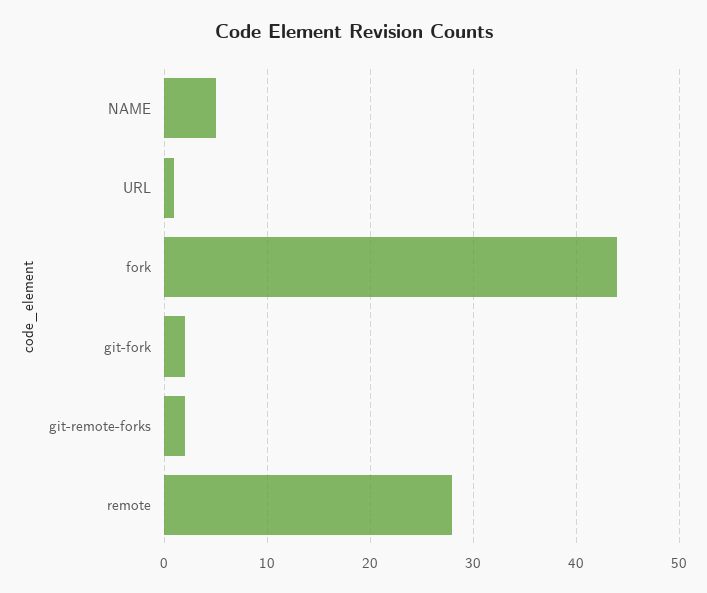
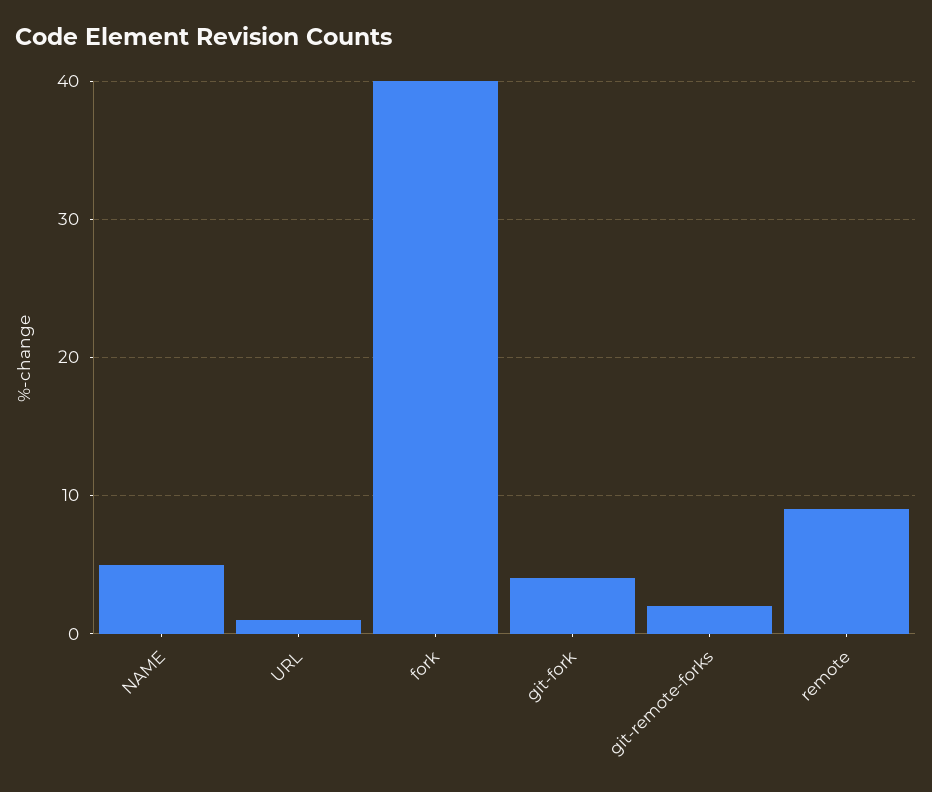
  {
    "NAME": 5,
    "URL": 1,
-   "fork": 44,
+   "fork": 40,
-   "git-fork": 2,
+   "git-fork": 4,
    "git-remote-forks": 2,
-   "remote": 28
+   "remote": 9
  }

